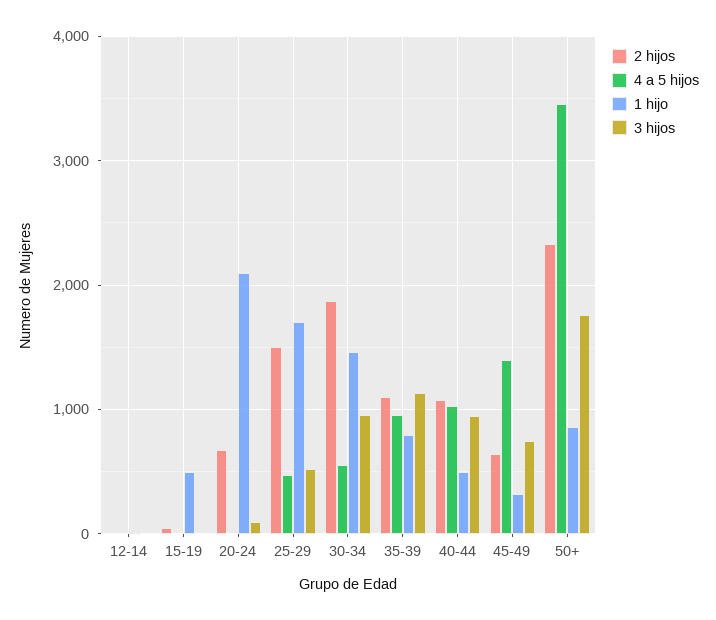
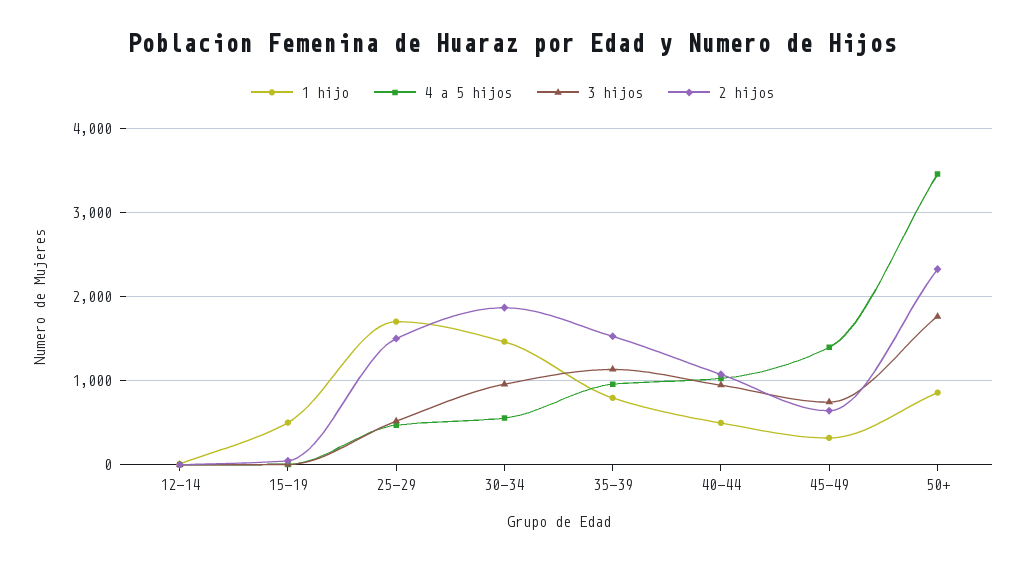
  {
    "2 hijos": {
      "12-14": 0,
      "15-19": 0,
-     "20-24": 700,
      "25-29": 1500,
      "30-34": 1900,
-     "35-39": 1100,
+     "35-39": 1500,
      "40-44": 1100,
      "45-49": 600,
      "50+": 2300
    },
    "4 a 5 hijos": {
      "12-14": 0,
      "15-19": 0,
-     "20-24": 0,
      "25-29": 500,
      "30-34": 600,
      "35-39": 1000,
      "40-44": 1000,
      "45-49": 1400,
      "50+": 3500
    },
    "1 hijo": {
      "12-14": 0,
      "15-19": 500,
-     "20-24": 2100,
      "25-29": 1700,
      "30-34": 1500,
      "35-39": 800,
      "40-44": 500,
      "45-49": 300,
      "50+": 900
    },
    "3 hijos": {
      "12-14": 0,
      "15-19": 0,
-     "20-24": 100,
      "25-29": 500,
      "30-34": 1000,
      "35-39": 1100,
      "40-44": 900,
      "45-49": 700,
      "50+": 1800
    }
  }

